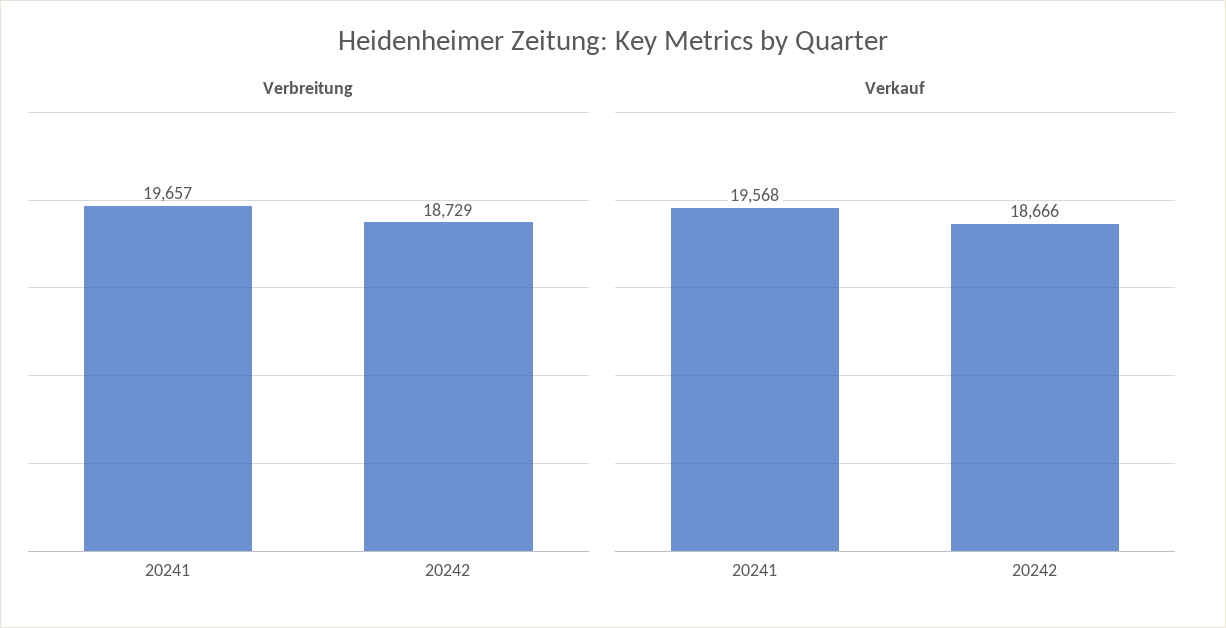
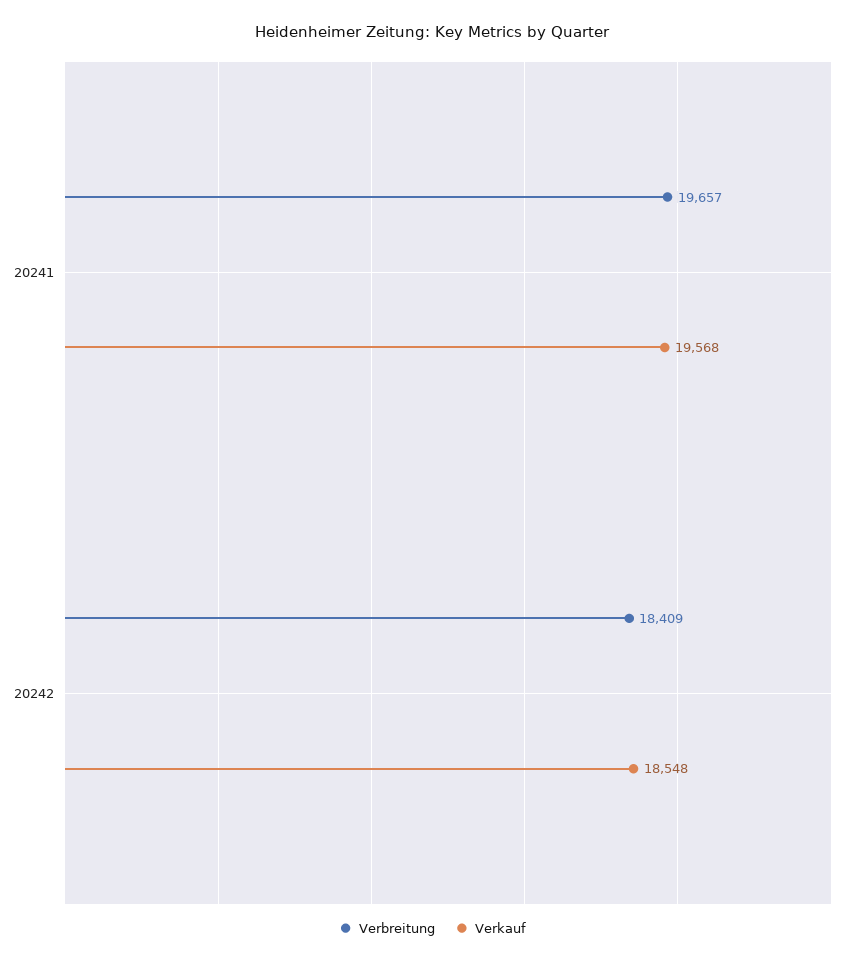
  {
    "Verbreitung": {
      "20241": 19657,
-     "20242": 18729
+     "20242": 18409
    },
    "Verkauf": {
      "20241": 19568,
-     "20242": 18666
+     "20242": 18548
    }
  }

